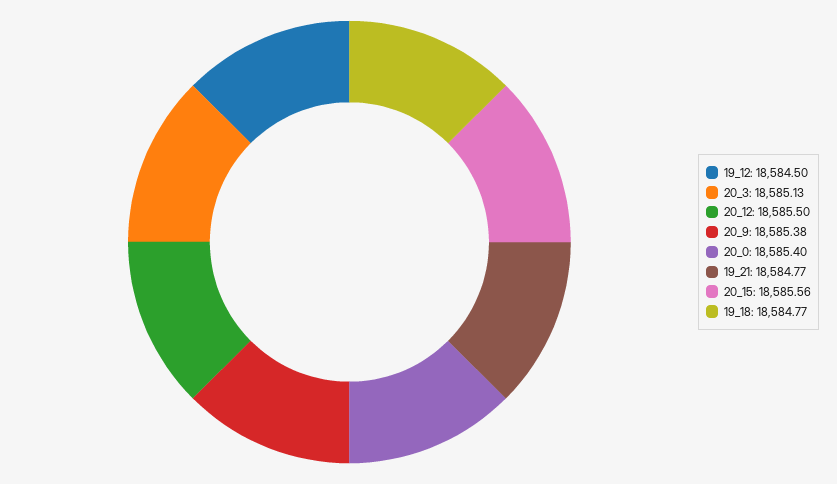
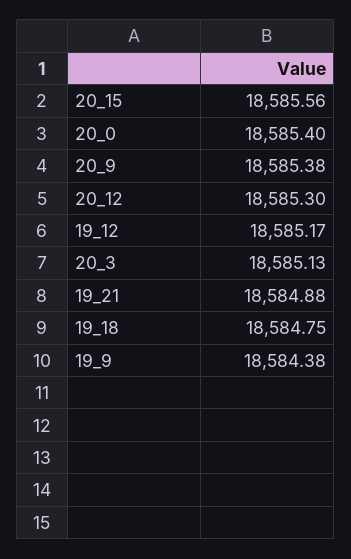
  {
-   "19_12": 18584.5,
+   "19_12": 18585.17,
    "20_3": 18585.13,
-   "20_12": 18585.5,
+   "20_12": 18585.3,
    "20_9": 18585.38,
    "20_0": 18585.4,
-   "19_21": 18584.77,
+   "19_21": 18584.88,
    "20_15": 18585.56,
-   "19_18": 18584.77
+   "19_18": 18584.75,
+   "19_9": 18584.38
  }

